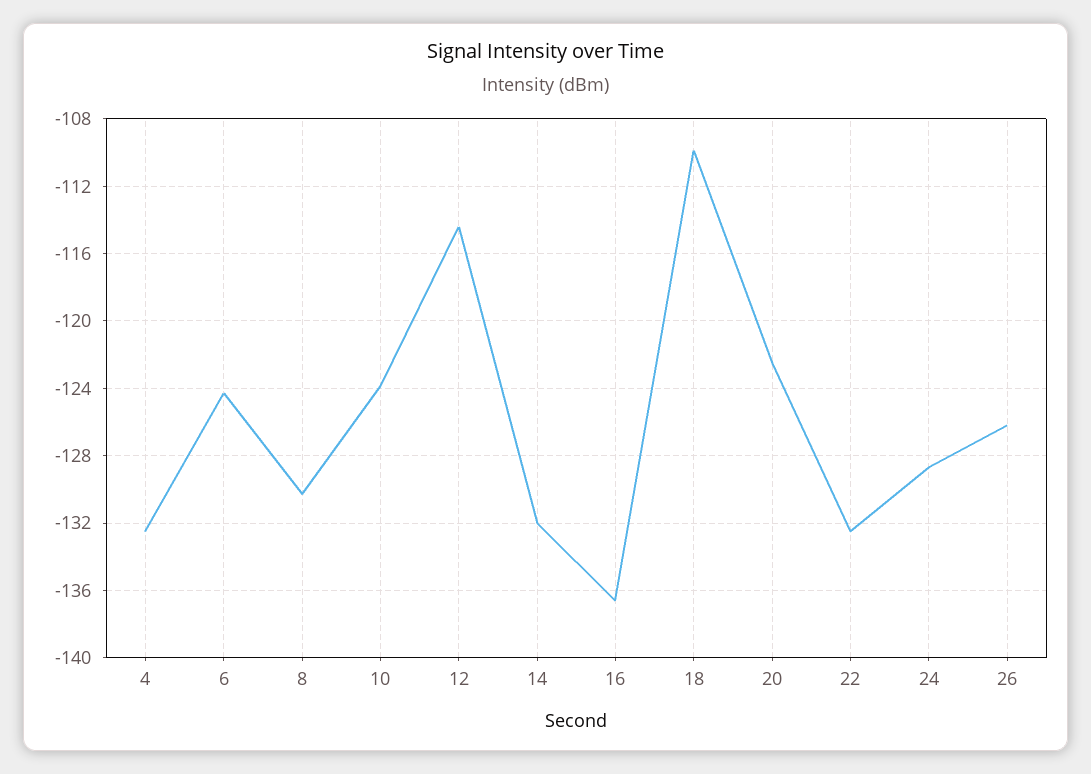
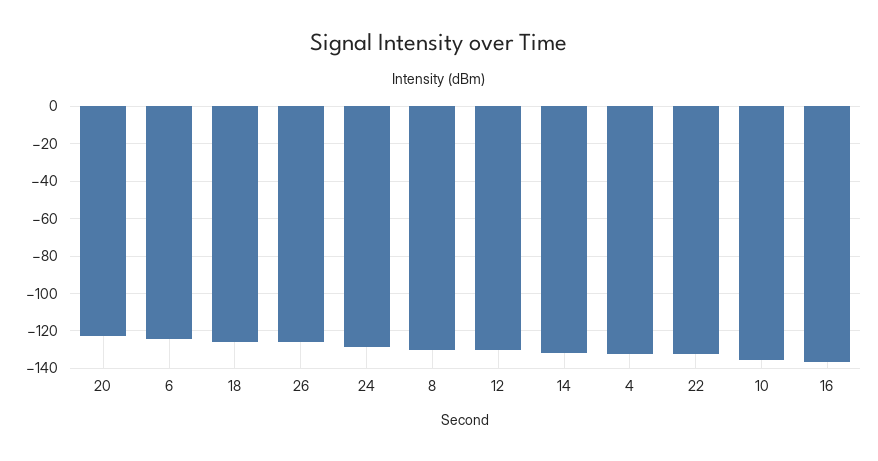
  {
    "4": -132.5,
    "6": -124.5,
    "8": -130.5,
-   "10": -124,
+   "10": -135,
-   "12": -114.5,
+   "12": -130,
    "14": -132,
    "16": -136.5,
-   "18": -110,
+   "18": -125,
    "20": -122.5,
    "22": -132.5,
    "24": -128.5,
    "26": -126
  }

